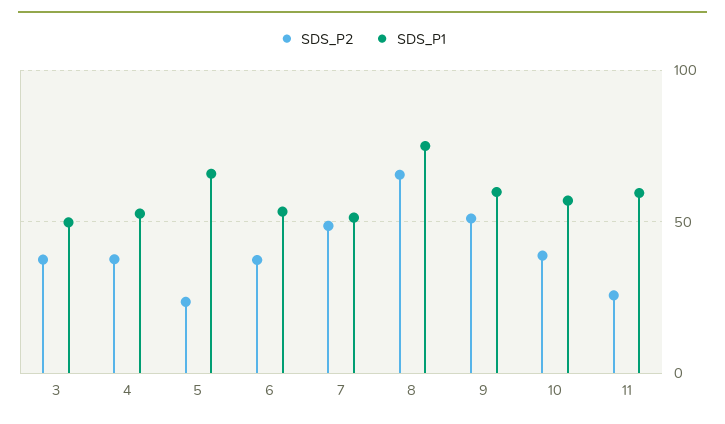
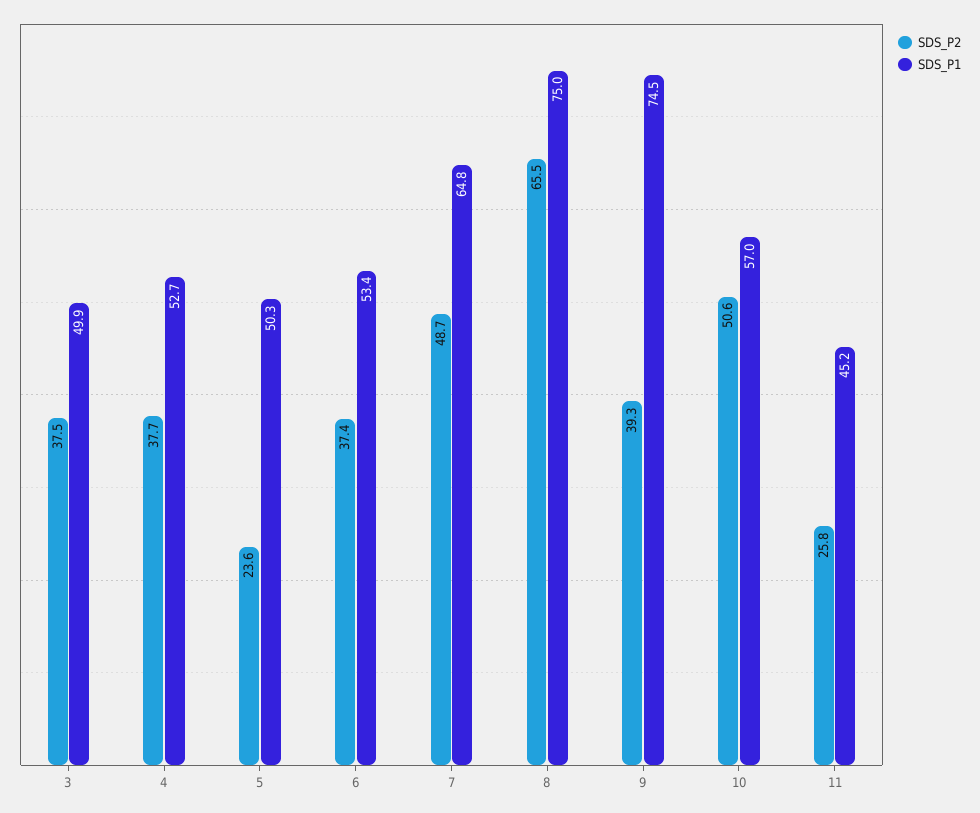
  {
    "SDS_P2": {
      "3": 37.5,
      "4": 37.7,
      "5": 23.6,
      "6": 37.4,
      "7": 48.7,
      "8": 65.5,
-     "9": 50,
+     "9": 39.3,
-     "10": 40,
+     "10": 50.6,
      "11": 25.8
    },
    "SDS_P1": {
      "3": 49.9,
      "4": 52.7,
-     "5": 65,
+     "5": 50.3,
      "6": 53.4,
-     "7": 50,
+     "7": 64.8,
      "8": 75,
-     "9": 60,
+     "9": 74.5,
      "10": 57,
-     "11": 60
+     "11": 45.2
    }
  }

